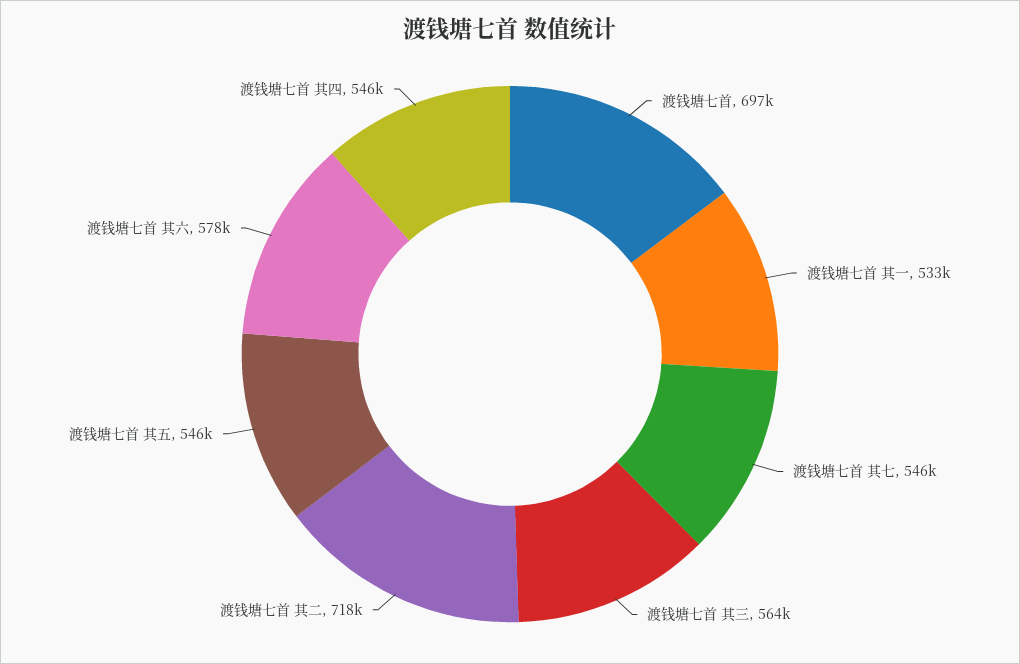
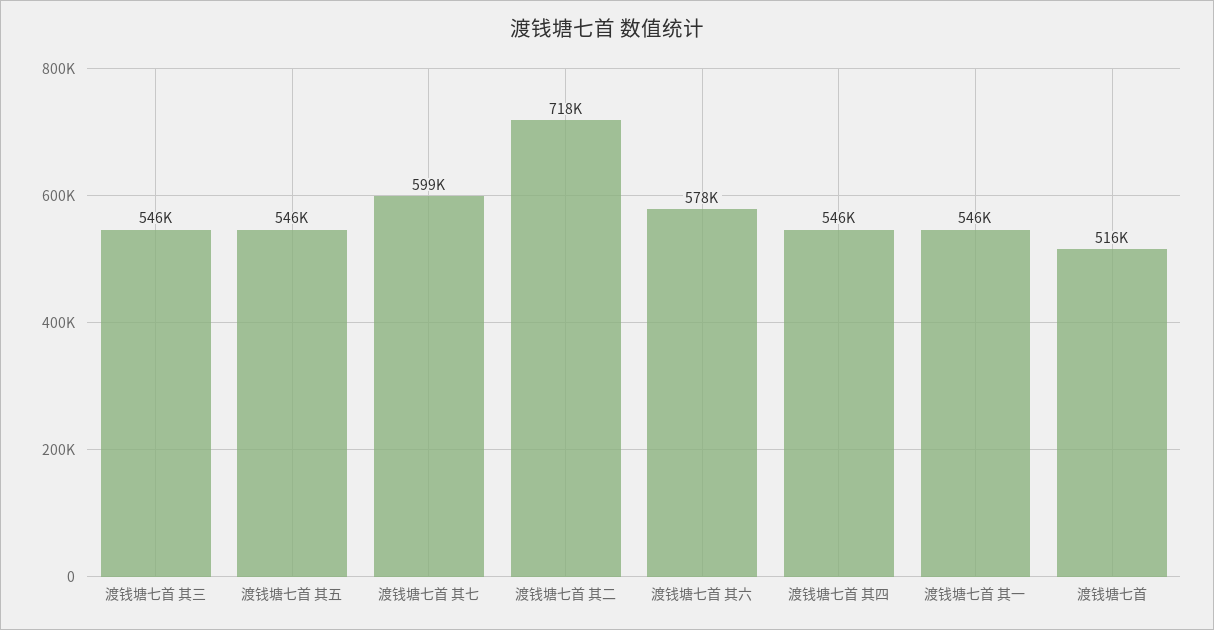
  {
-   "渡钱塘七首": 697000,
+   "渡钱塘七首": 516000,
-   "渡钱塘七首 其一": 533000,
+   "渡钱塘七首 其一": 546000,
-   "渡钱塘七首 其七": 546000,
+   "渡钱塘七首 其七": 599000,
-   "渡钱塘七首 其三": 564000,
+   "渡钱塘七首 其三": 546000,
    "渡钱塘七首 其二": 718000,
    "渡钱塘七首 其五": 546000,
    "渡钱塘七首 其六": 578000,
    "渡钱塘七首 其四": 546000
  }

